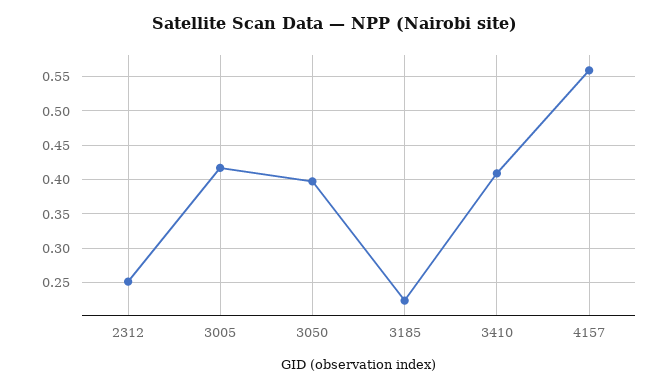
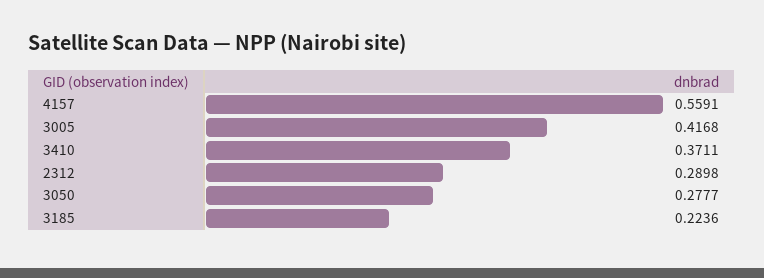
  {
-   "2312": 0.25,
+   "2312": 0.2898,
    "3005": 0.4168,
-   "3050": 0.4,
+   "3050": 0.2777,
    "3185": 0.2236,
-   "3410": 0.41,
+   "3410": 0.3711,
    "4157": 0.5591
  }

